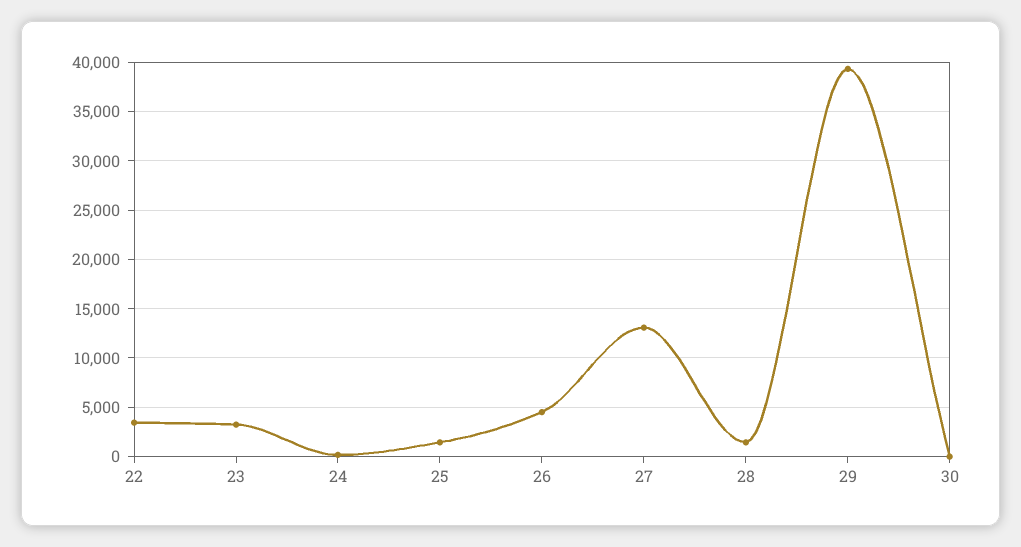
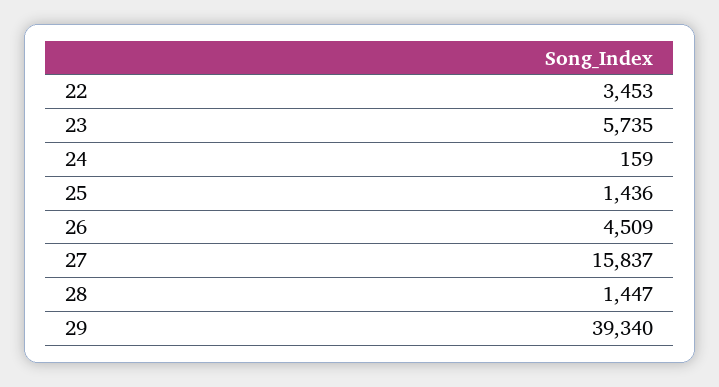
  {
    "22": 3453,
-   "23": 3000,
+   "23": 5735,
    "24": 159,
    "25": 1436,
    "26": 4509,
-   "27": 13000,
+   "27": 15837,
    "28": 1447,
-   "29": 39340,
+   "29": 39340
-   "30": 0
  }

